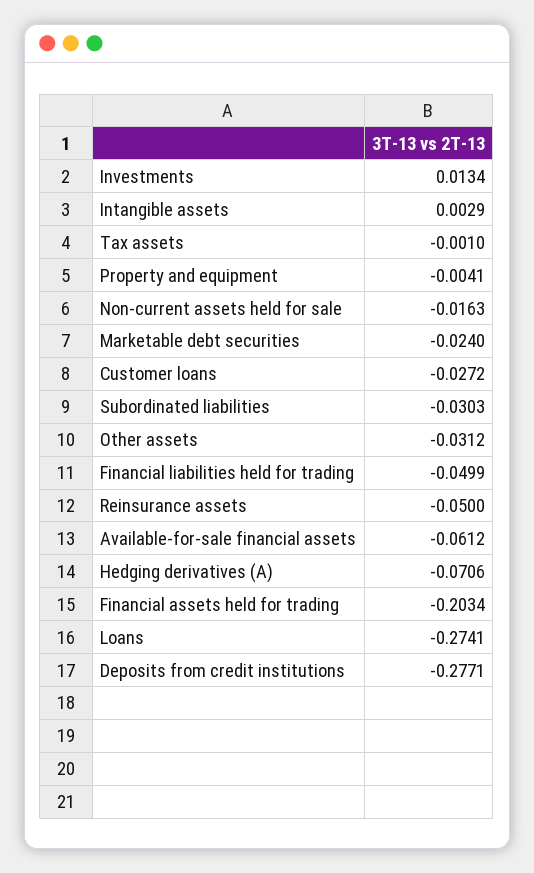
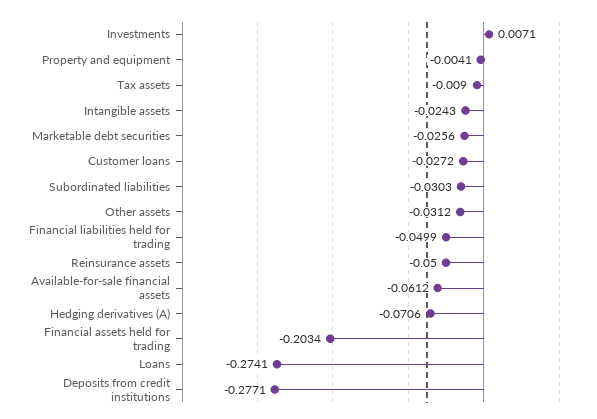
  {
-   "Investments": 0.0134,
+   "Investments": 0.0071,
-   "Intangible assets": 0.0029,
+   "Intangible assets": -0.0243,
-   "Tax assets": -0.001,
+   "Tax assets": -0.009,
    "Property and equipment": -0.0041,
-   "Non-current assets held for sale": -0.0163,
-   "Marketable debt securities": -0.024,
+   "Marketable debt securities": -0.0256,
    "Customer loans": -0.0272,
    "Subordinated liabilities": -0.0303,
    "Other assets": -0.0312,
    "Financial liabilities held for trading": -0.0499,
    "Reinsurance assets": -0.05,
    "Available-for-sale financial assets": -0.0612,
    "Hedging derivatives (A)": -0.0706,
    "Financial assets held for trading": -0.2034,
    "Loans": -0.2741,
    "Deposits from credit institutions": -0.2771
  }

